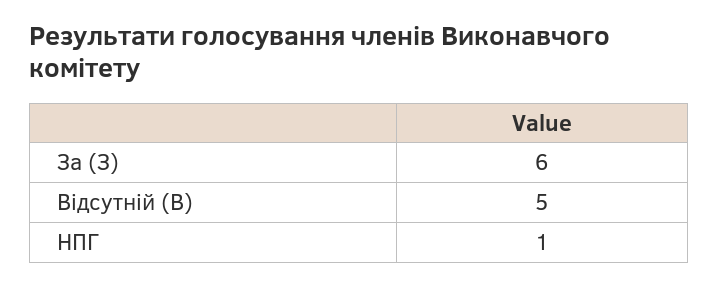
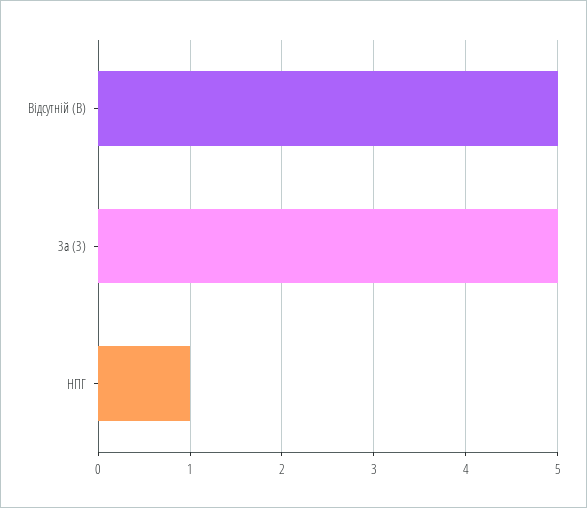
  {
-   "За (З)": 6,
+   "За (З)": 5,
    "Відсутній (В)": 5,
    "НПГ": 1
  }

